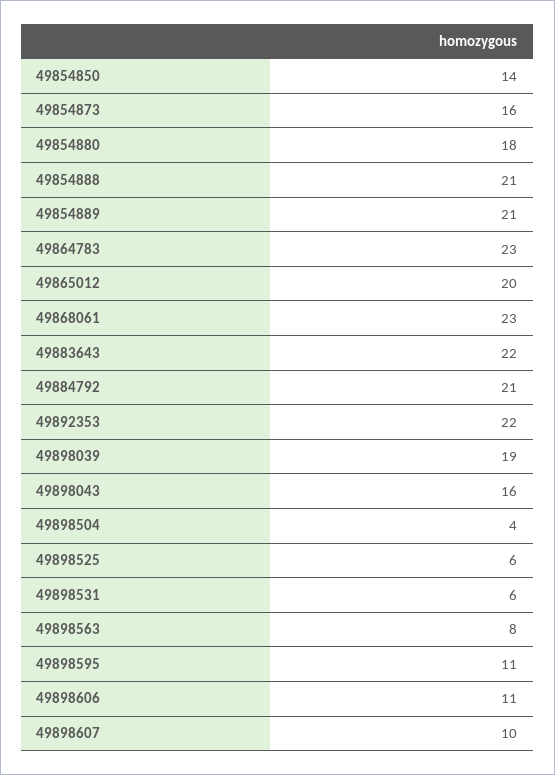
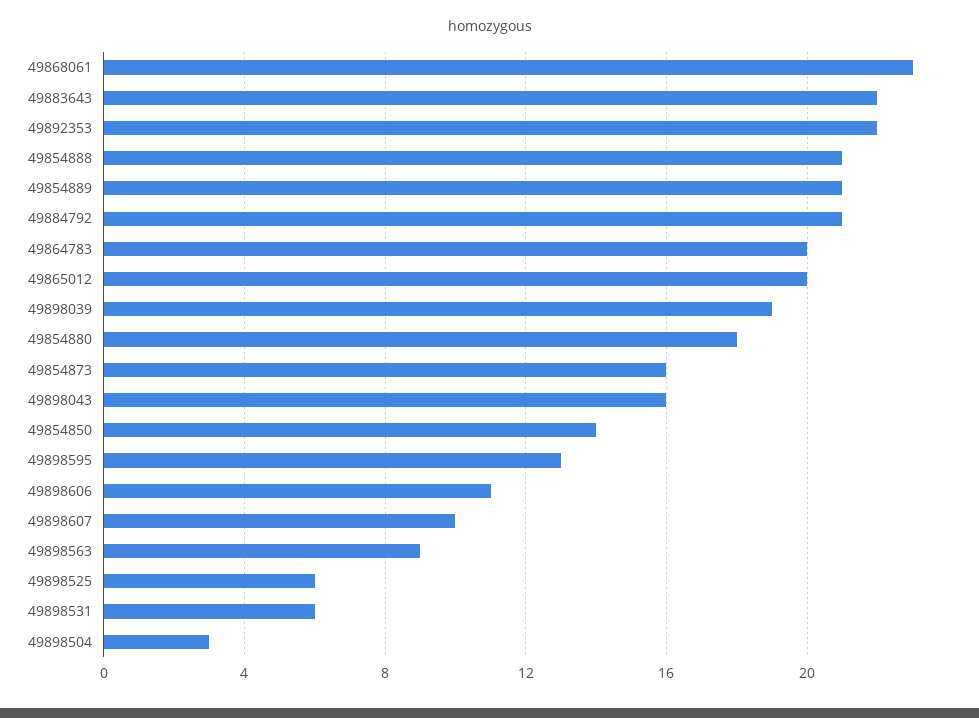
  {
    "49854850": 14,
    "49854873": 16,
    "49854880": 18,
    "49854888": 21,
    "49854889": 21,
-   "49864783": 23,
+   "49864783": 20,
    "49865012": 20,
    "49868061": 23,
    "49883643": 22,
    "49884792": 21,
    "49892353": 22,
    "49898039": 19,
    "49898043": 16,
-   "49898504": 4,
+   "49898504": 3,
    "49898525": 6,
    "49898531": 6,
-   "49898563": 8,
+   "49898563": 9,
-   "49898595": 11,
+   "49898595": 13,
    "49898606": 11,
    "49898607": 10
  }

